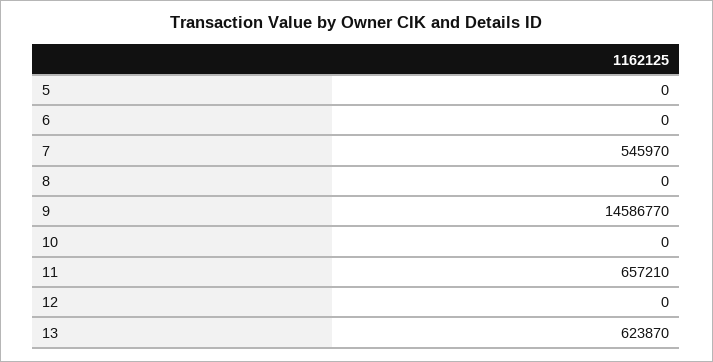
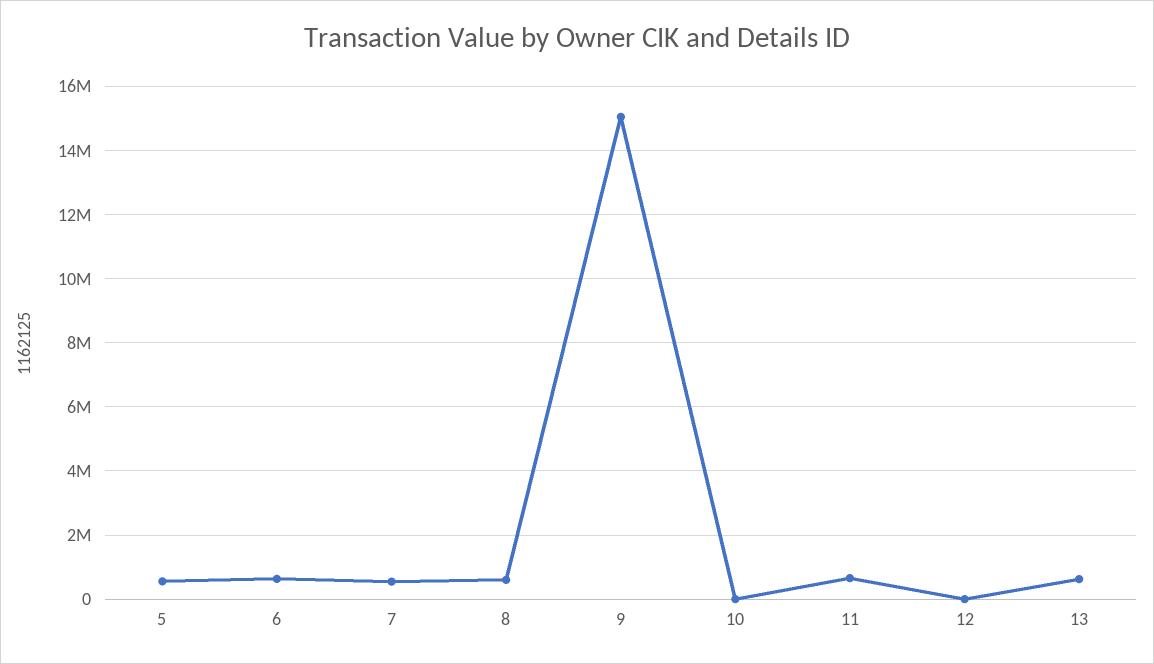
  {
-   "5": 0,
+   "5": 600000,
-   "6": 0,
+   "6": 600000,
    "7": 545970,
-   "8": 0,
+   "8": 600000,
-   "9": 14586770,
+   "9": 15000000,
    "10": 0,
    "11": 657210,
    "12": 0,
    "13": 623870
  }

